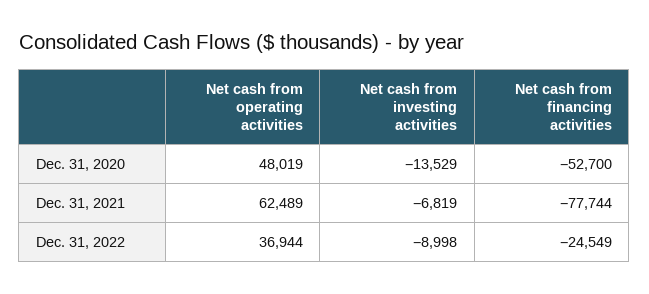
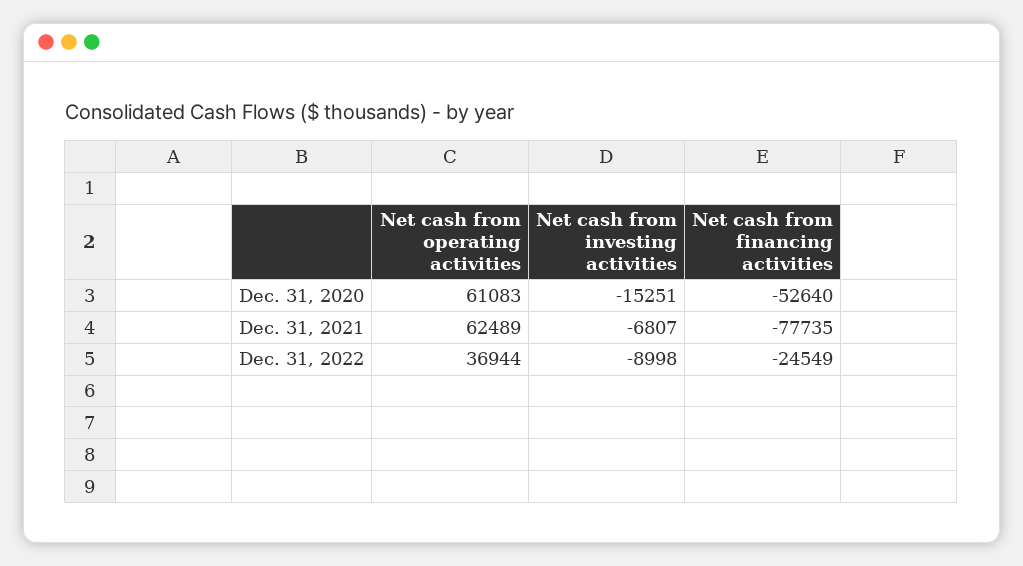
  {
    "Net cash from operating activities": {
-     "Dec. 31, 2020": 48019,
+     "Dec. 31, 2020": 61083,
      "Dec. 31, 2021": 62489,
      "Dec. 31, 2022": 36944
    },
    "Net cash from investing activities": {
-     "Dec. 31, 2020": -13529,
+     "Dec. 31, 2020": -15251,
-     "Dec. 31, 2021": -6819,
+     "Dec. 31, 2021": -6807,
      "Dec. 31, 2022": -8998
    },
    "Net cash from financing activities": {
-     "Dec. 31, 2020": -52700,
+     "Dec. 31, 2020": -52640,
-     "Dec. 31, 2021": -77744,
+     "Dec. 31, 2021": -77735,
      "Dec. 31, 2022": -24549
    }
  }

